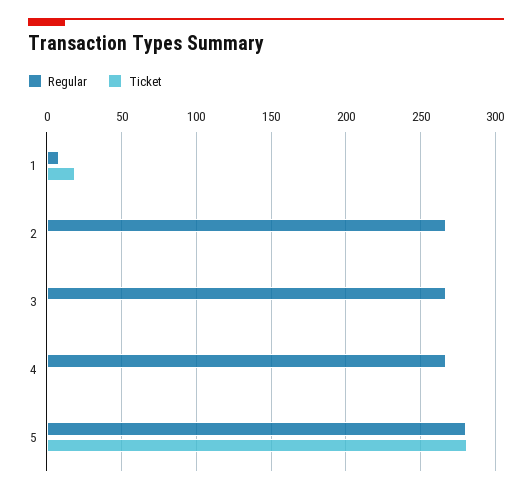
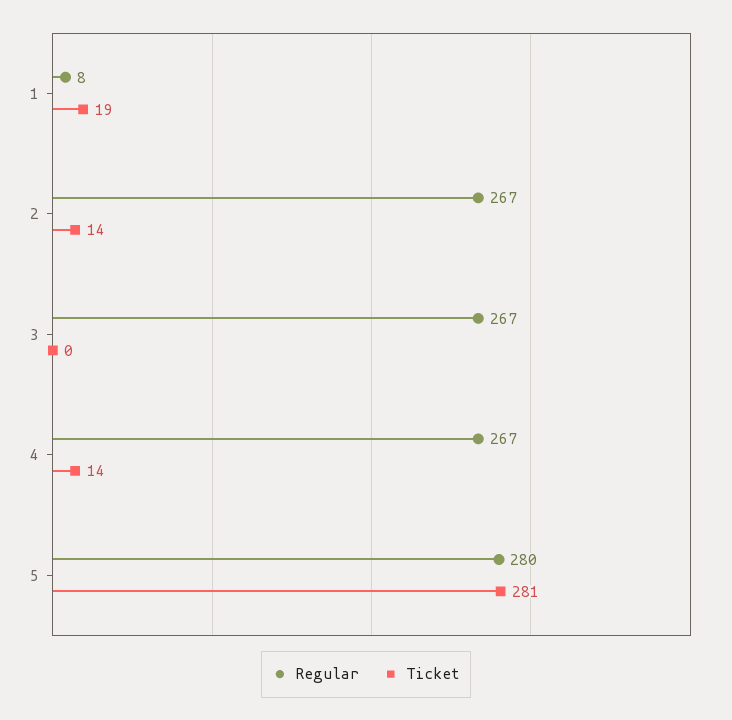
  {
    "Regular": {
      "1": 8,
      "2": 267,
      "3": 267,
      "4": 267,
      "5": 280
    },
    "Ticket": {
      "1": 19,
-     "2": 0,
+     "2": 14,
      "3": 0,
-     "4": 0,
+     "4": 14,
      "5": 281
    }
  }

